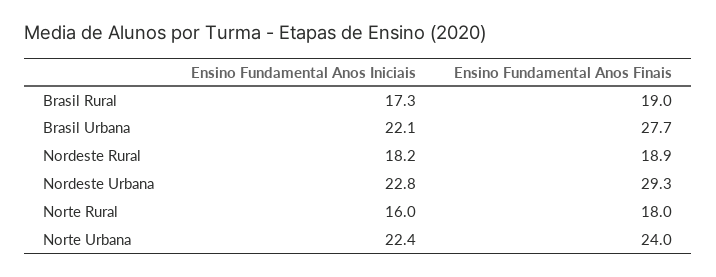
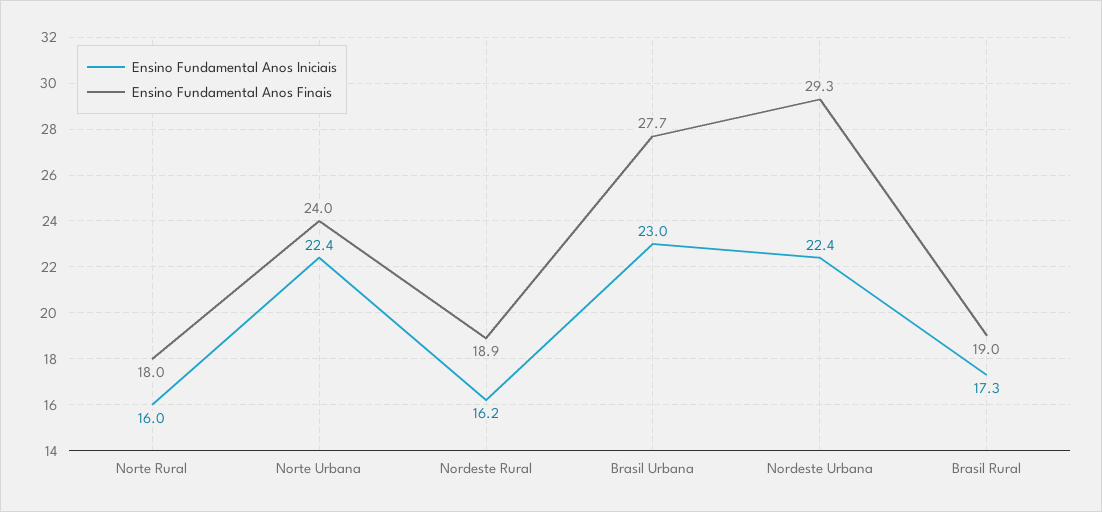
  {
    "Ensino Fundamental Anos Iniciais": {
      "Brasil Rural": 17.3,
-     "Brasil Urbana": 22.1,
+     "Brasil Urbana": 23,
-     "Nordeste Rural": 18.2,
+     "Nordeste Rural": 16.2,
-     "Nordeste Urbana": 22.8,
+     "Nordeste Urbana": 22.4,
      "Norte Rural": 16,
      "Norte Urbana": 22.4
    },
    "Ensino Fundamental Anos Finais": {
      "Brasil Rural": 19,
      "Brasil Urbana": 27.7,
      "Nordeste Rural": 18.9,
      "Nordeste Urbana": 29.3,
      "Norte Rural": 18,
      "Norte Urbana": 24
    }
  }

